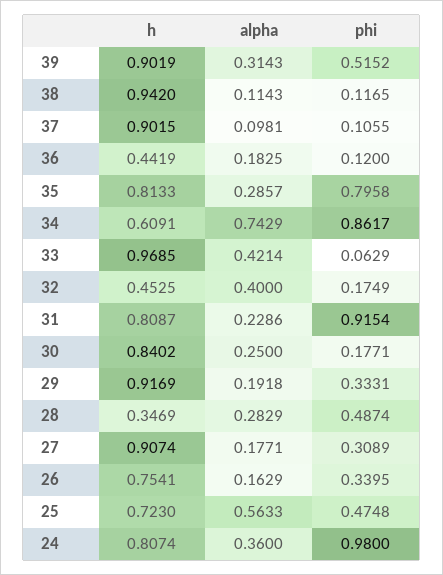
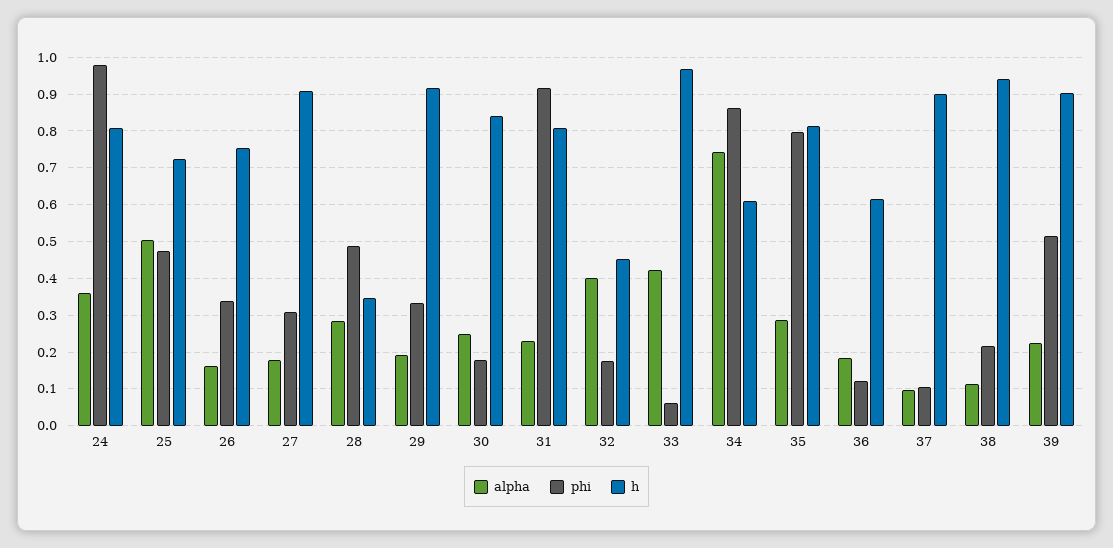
  {
    "h": {
      "39": 0.9019,
      "38": 0.942,
      "37": 0.9015,
-     "36": 0.4419,
+     "36": 0.62,
      "35": 0.8133,
      "34": 0.6091,
      "33": 0.9685,
      "32": 0.4525,
      "31": 0.8087,
      "30": 0.8402,
      "29": 0.9169,
      "28": 0.3469,
      "27": 0.9074,
      "26": 0.7541,
      "25": 0.723,
      "24": 0.8074
    },
    "alpha": {
-     "39": 0.3143,
+     "39": 0.22,
      "38": 0.1143,
      "37": 0.0981,
      "36": 0.1825,
      "35": 0.2857,
      "34": 0.7429,
      "33": 0.4214,
      "32": 0.4,
      "31": 0.2286,
      "30": 0.25,
      "29": 0.1918,
      "28": 0.2829,
      "27": 0.1771,
      "26": 0.1629,
-     "25": 0.5633,
+     "25": 0.5,
      "24": 0.36
    },
    "phi": {
      "39": 0.5152,
-     "38": 0.1165,
+     "38": 0.22,
      "37": 0.1055,
      "36": 0.12,
      "35": 0.7958,
      "34": 0.8617,
      "33": 0.0629,
      "32": 0.1749,
      "31": 0.9154,
      "30": 0.1771,
      "29": 0.3331,
      "28": 0.4874,
      "27": 0.3089,
      "26": 0.3395,
      "25": 0.4748,
      "24": 0.98
    }
  }

